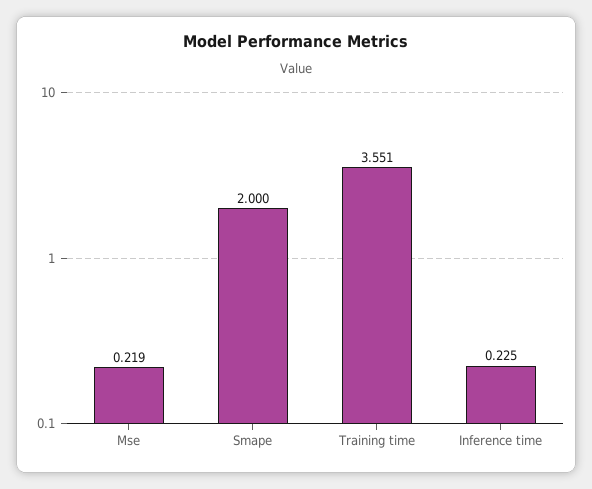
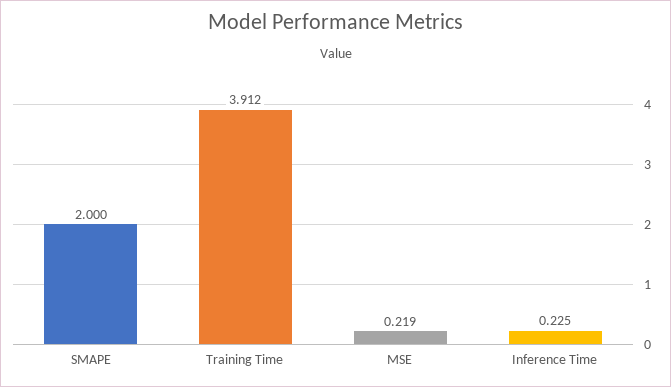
  {
    "Mse": 0.219,
    "Smape": 2,
-   "Training time": 3.551,
+   "Training time": 3.912,
    "Inference time": 0.225
  }

